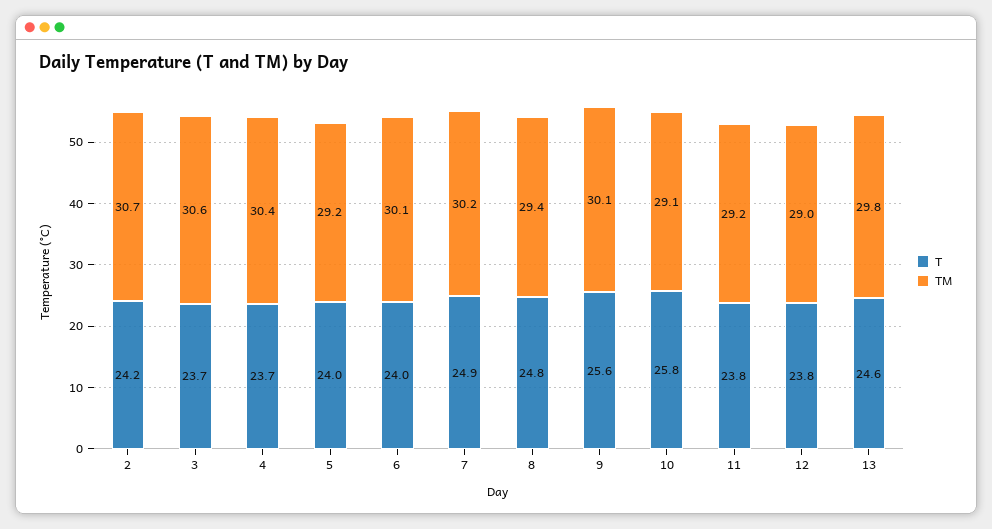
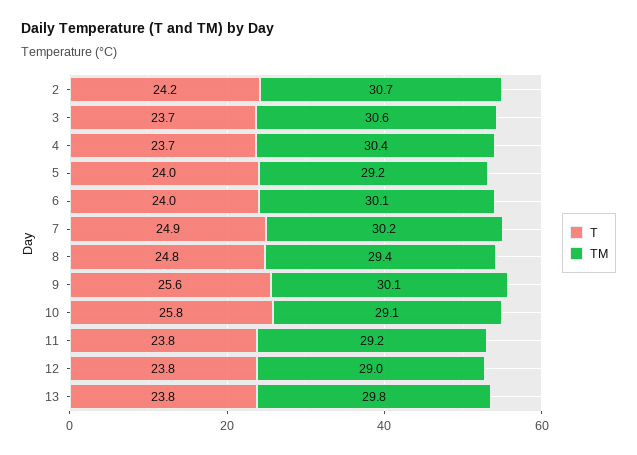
  {
    "T": {
      "2": 24.2,
      "3": 23.7,
      "4": 23.7,
      "5": 24,
      "6": 24,
      "7": 24.9,
      "8": 24.8,
      "9": 25.6,
      "10": 25.8,
      "11": 23.8,
      "12": 23.8,
-     "13": 24.6
+     "13": 23.8
    },
    "TM": {
      "2": 30.7,
      "3": 30.6,
      "4": 30.4,
      "5": 29.2,
      "6": 30.1,
      "7": 30.2,
      "8": 29.4,
      "9": 30.1,
      "10": 29.1,
      "11": 29.2,
      "12": 29,
      "13": 29.8
    }
  }

